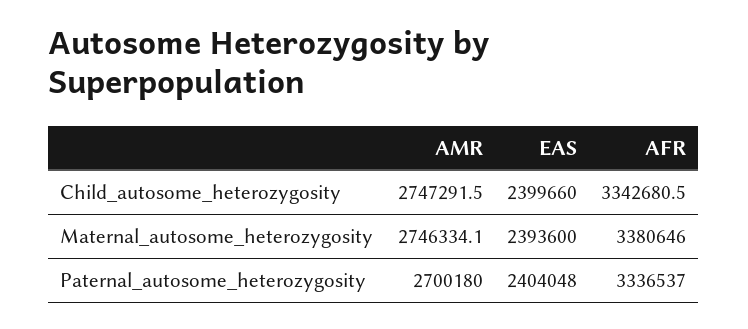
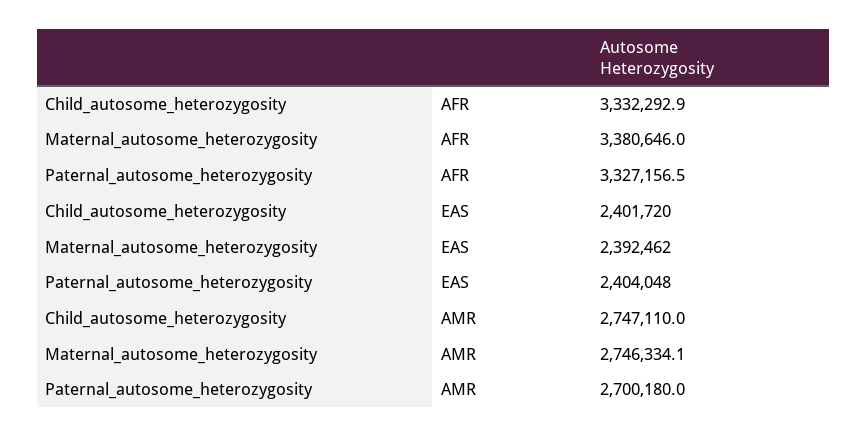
  {
    "AMR": {
-     "Child_autosome_heterozygosity": 2747291.5,
+     "Child_autosome_heterozygosity": 2747110,
      "Maternal_autosome_heterozygosity": 2746334.1,
      "Paternal_autosome_heterozygosity": 2700180
    },
    "EAS": {
-     "Child_autosome_heterozygosity": 2399660,
+     "Child_autosome_heterozygosity": 2401720,
-     "Maternal_autosome_heterozygosity": 2393600,
+     "Maternal_autosome_heterozygosity": 2392462,
      "Paternal_autosome_heterozygosity": 2404048
    },
    "AFR": {
-     "Child_autosome_heterozygosity": 3342680.5,
+     "Child_autosome_heterozygosity": 3332292.9,
      "Maternal_autosome_heterozygosity": 3380646,
-     "Paternal_autosome_heterozygosity": 3336537
+     "Paternal_autosome_heterozygosity": 3327156.5
    }
  }

